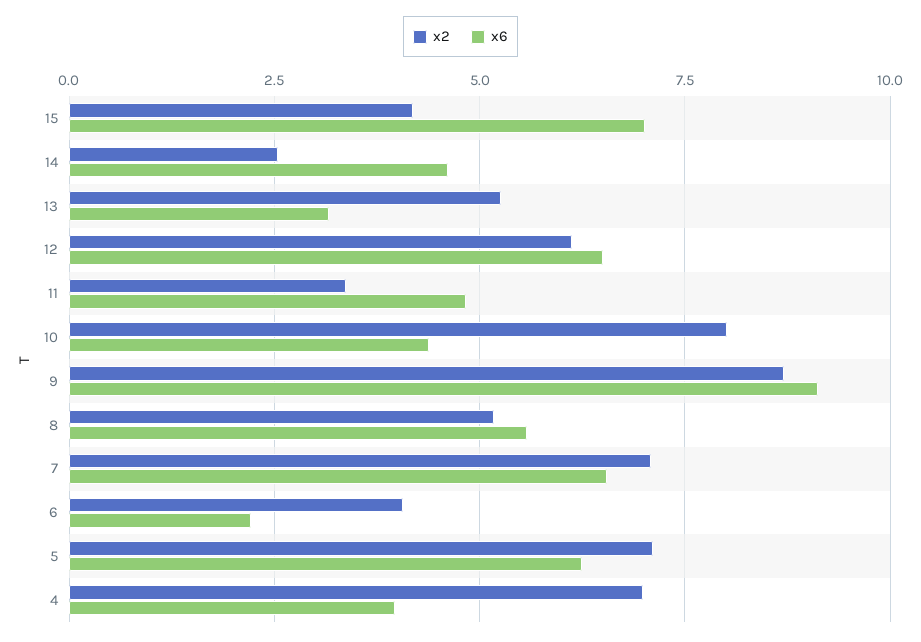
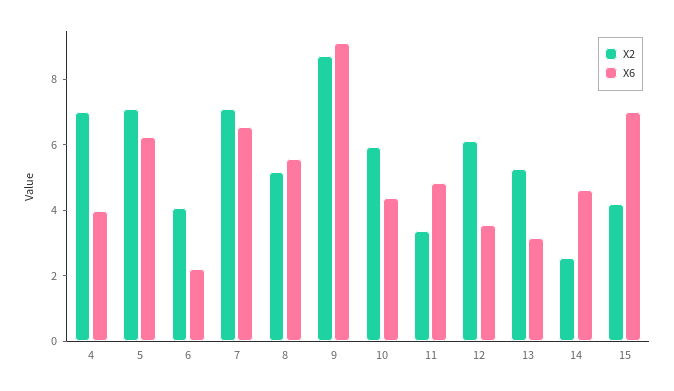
  {
    "x2": {
      "15": 4.25,
      "14": 2.5,
      "13": 5.25,
      "12": 6.25,
      "11": 3.25,
-     "10": 8,
+     "10": 6,
      "9": 8.75,
      "8": 5.25,
      "7": 7,
      "6": 4,
      "5": 7,
      "4": 7
    },
    "x6": {
      "15": 7,
      "14": 4.5,
      "13": 3.25,
-     "12": 6.5,
+     "12": 3.5,
      "11": 4.75,
      "10": 4.5,
      "9": 9,
      "8": 5.5,
      "7": 6.5,
      "6": 2.25,
      "5": 6.25,
      "4": 4
    }
  }

